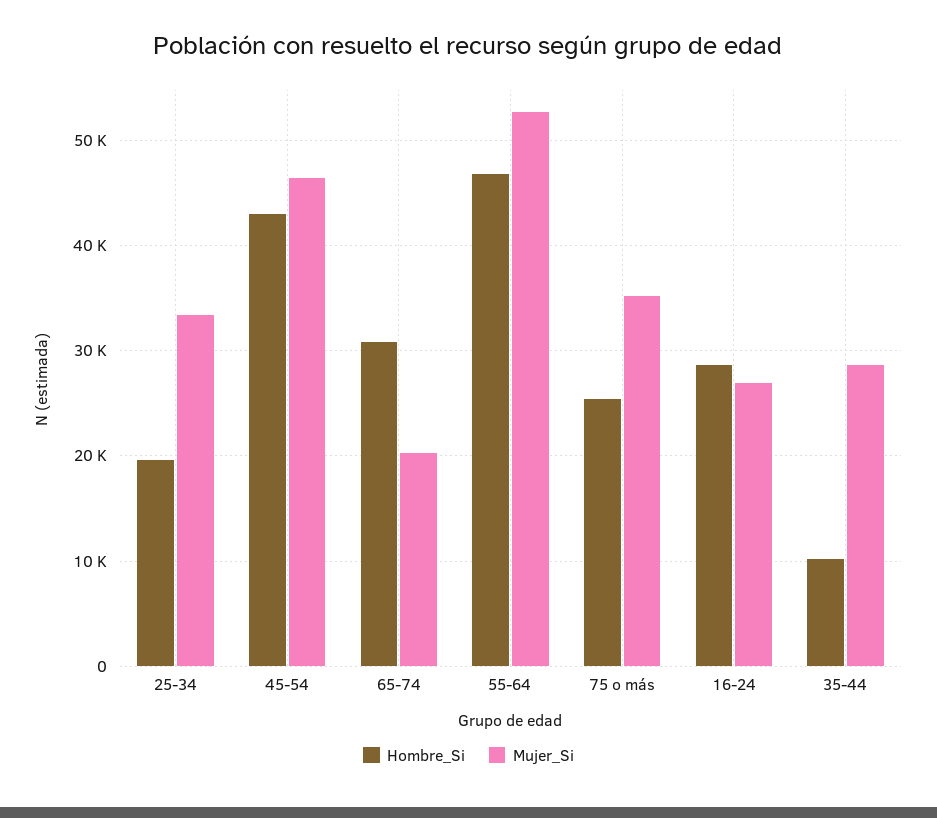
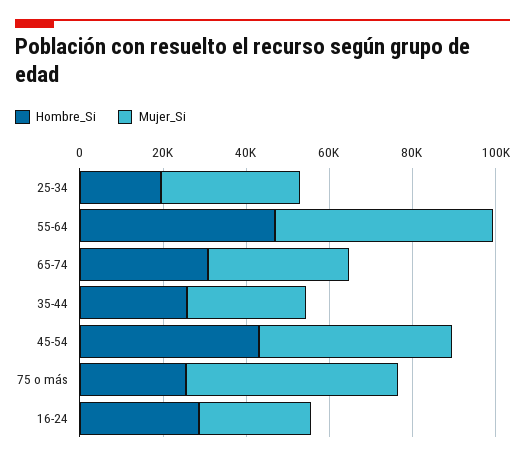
  {
    "Hombre_Si": {
      "25-34": 20000,
      "45-54": 43000,
      "65-74": 31000,
      "55-64": 47000,
      "75 o más": 25000,
      "16-24": 29000,
-     "35-44": 10000
+     "35-44": 25000
    },
    "Mujer_Si": {
      "25-34": 33000,
      "45-54": 46000,
-     "65-74": 20000,
+     "65-74": 35000,
      "55-64": 53000,
-     "75 o más": 35000,
+     "75 o más": 50000,
      "16-24": 27000,
      "35-44": 29000
    }
  }

